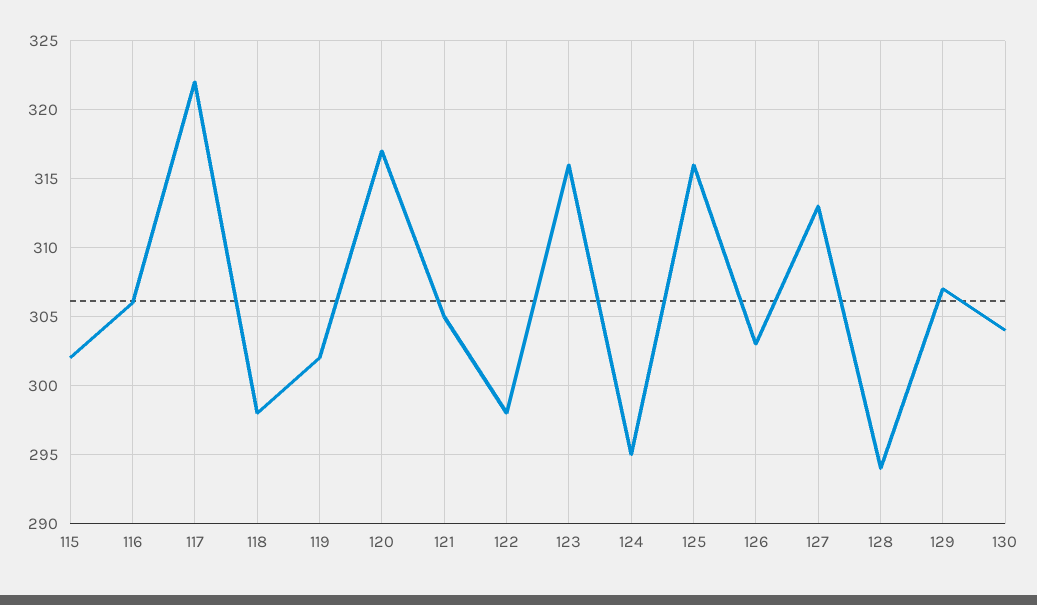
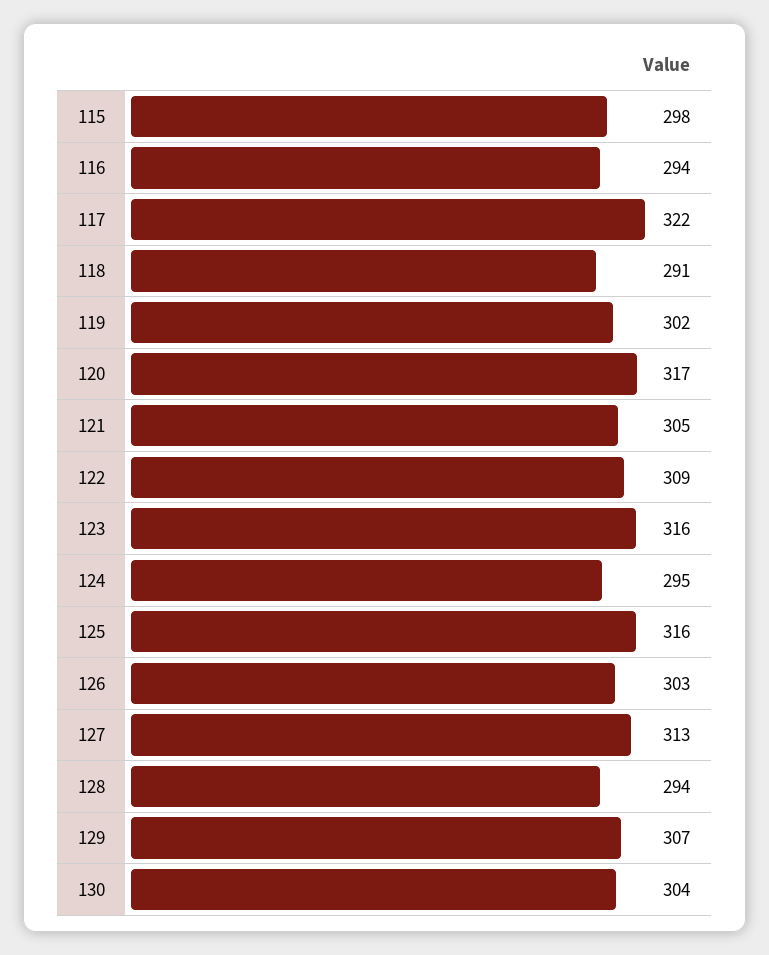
  {
-   "115": 302,
+   "115": 298,
-   "116": 306,
+   "116": 294,
    "117": 322,
-   "118": 298,
+   "118": 291,
    "119": 302,
    "120": 317,
    "121": 305,
-   "122": 298,
+   "122": 309,
    "123": 316,
    "124": 295,
    "125": 316,
    "126": 303,
    "127": 313,
    "128": 294,
    "129": 307,
    "130": 304
  }

